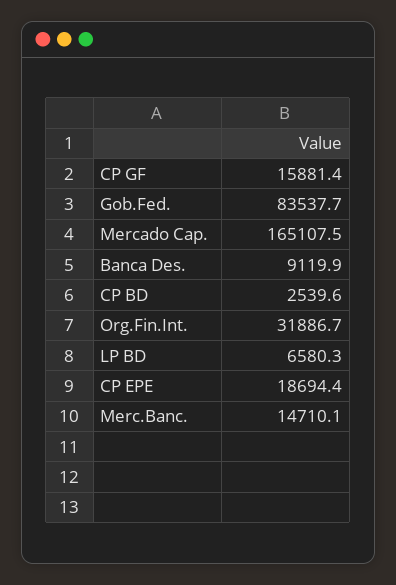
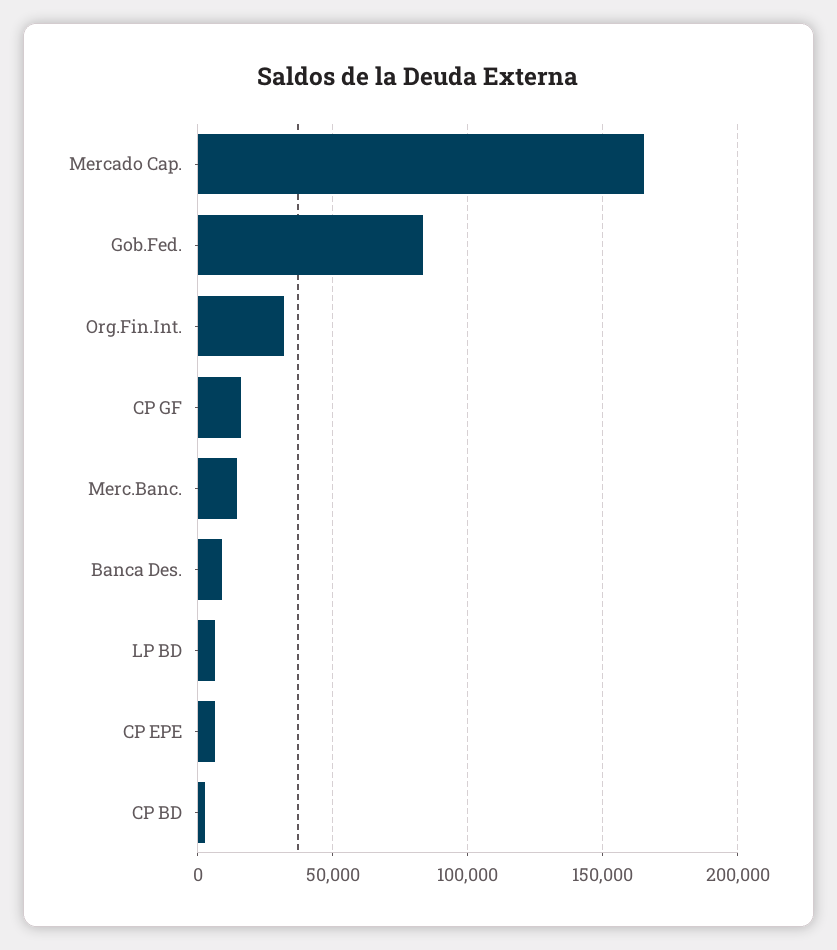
  {
    "CP GF": 15881.4,
    "Gob.Fed.": 83537.7,
    "Mercado Cap.": 165107.5,
    "Banca Des.": 9119.9,
    "CP BD": 2539.6,
    "Org.Fin.Int.": 31886.7,
    "LP BD": 6580.3,
-   "CP EPE": 18694.4,
+   "CP EPE": 5000,
    "Merc.Banc.": 14710.1
  }

